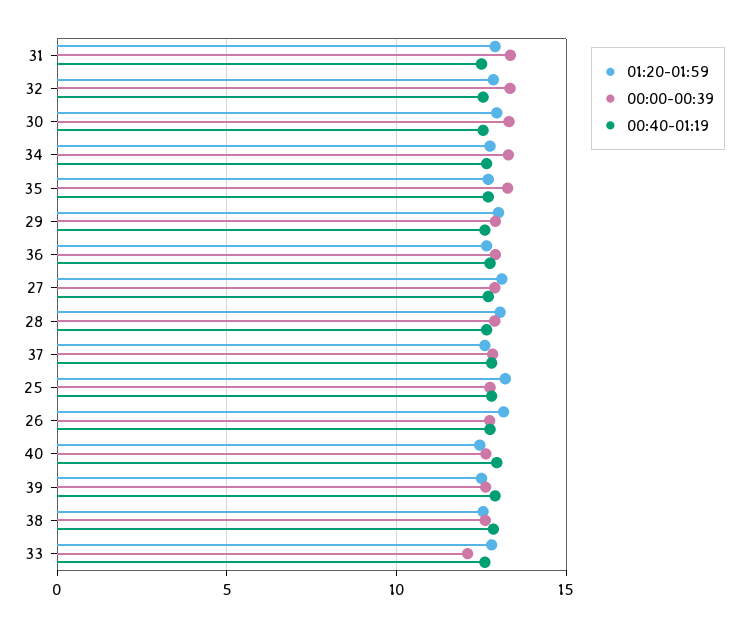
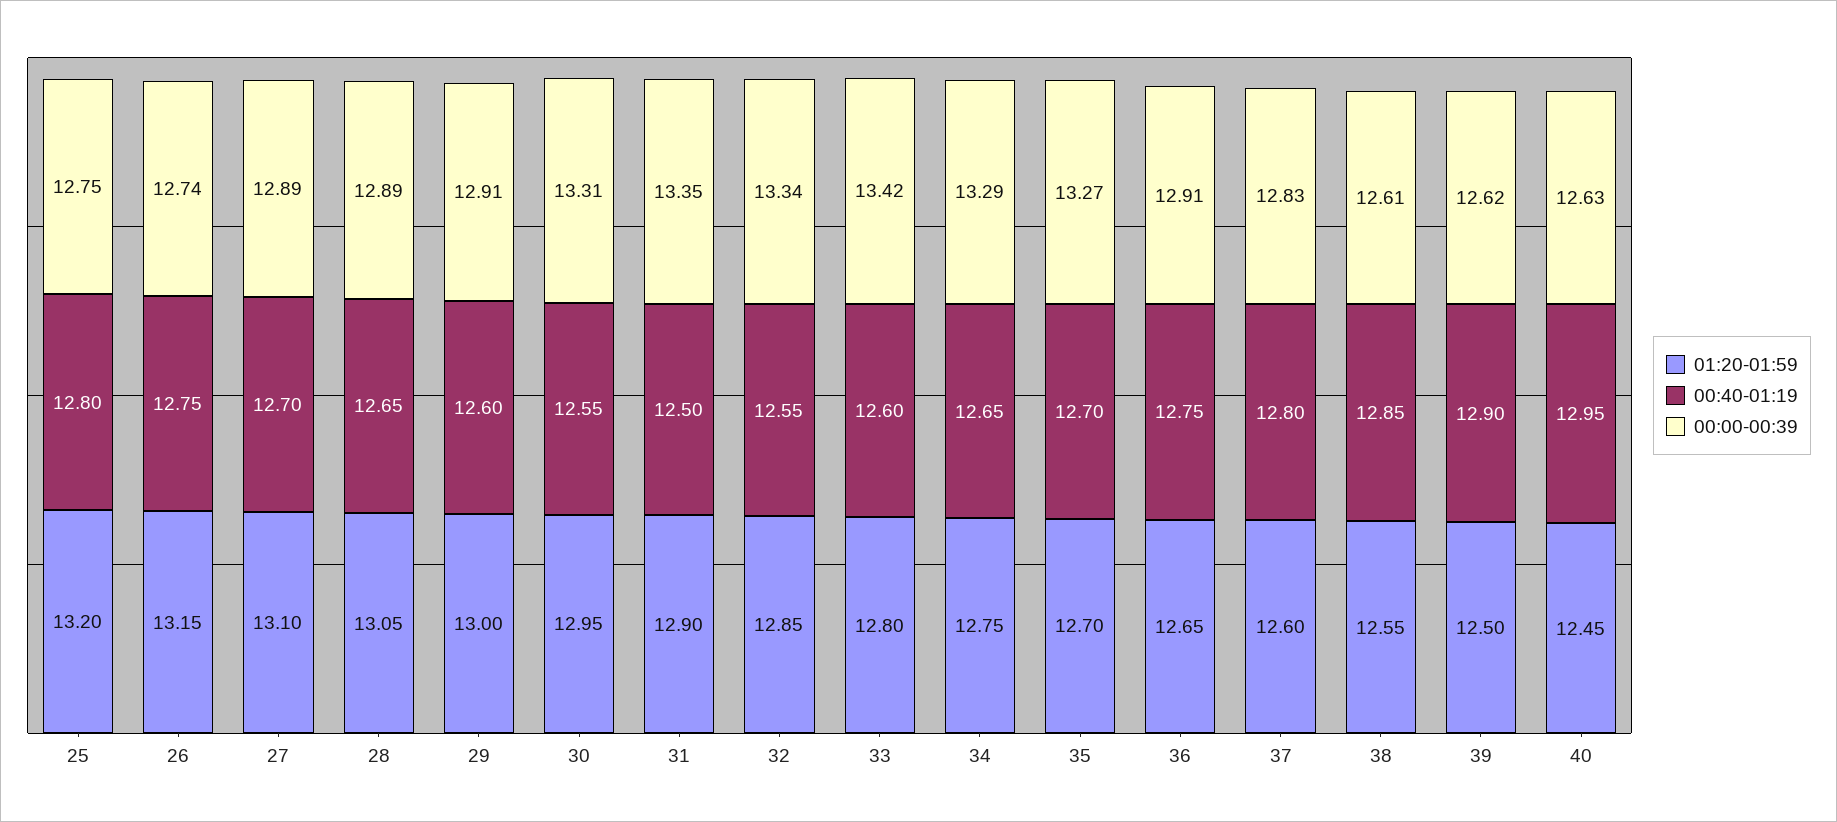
  {
    "01:20-01:59": {
      "31": 12.9,
      "32": 12.85,
      "30": 12.95,
      "34": 12.75,
      "35": 12.7,
      "29": 13,
      "36": 12.65,
      "27": 13.1,
      "28": 13.05,
      "37": 12.6,
      "25": 13.2,
      "26": 13.15,
      "40": 12.45,
      "39": 12.5,
      "38": 12.55,
      "33": 12.8
    },
    "00:00-00:39": {
      "31": 13.35,
      "32": 13.34,
      "30": 13.31,
      "34": 13.29,
      "35": 13.27,
      "29": 12.91,
      "36": 12.91,
      "27": 12.89,
      "28": 12.89,
      "37": 12.83,
      "25": 12.75,
      "26": 12.74,
      "40": 12.63,
      "39": 12.62,
      "38": 12.61,
-     "33": 12
+     "33": 13.42
    },
    "00:40-01:19": {
      "31": 12.5,
      "32": 12.55,
      "30": 12.55,
      "34": 12.65,
      "35": 12.7,
      "29": 12.6,
      "36": 12.75,
      "27": 12.7,
      "28": 12.65,
      "37": 12.8,
      "25": 12.8,
      "26": 12.75,
      "40": 12.95,
      "39": 12.9,
      "38": 12.85,
      "33": 12.6
    }
  }

